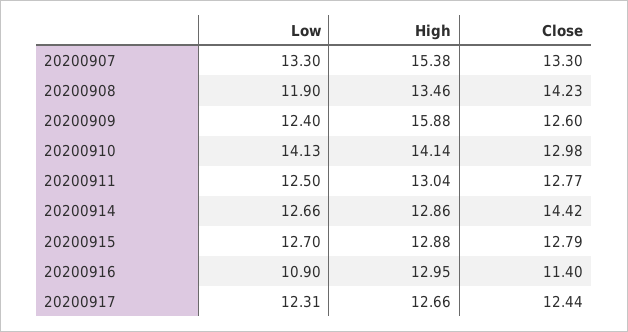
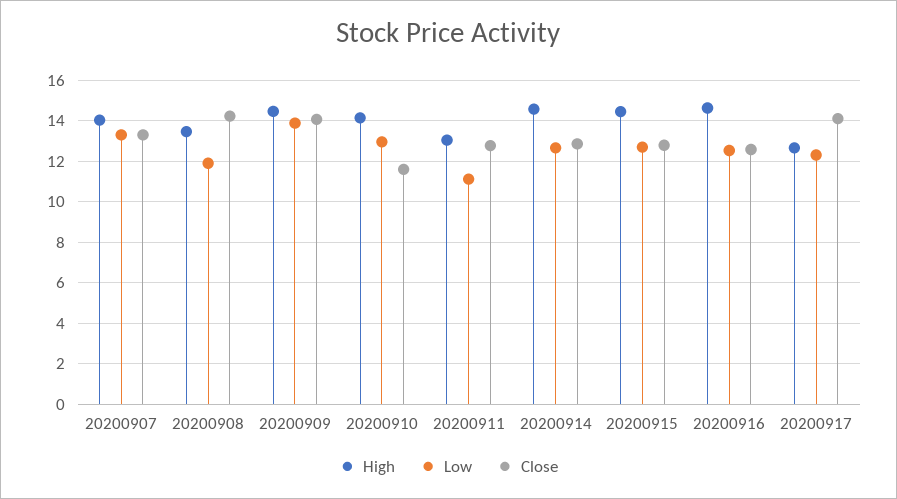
  {
    "Low": {
      "20200907": 13.3,
      "20200908": 11.9,
-     "20200909": 12.4,
+     "20200909": 14,
-     "20200910": 14.13,
+     "20200910": 13,
-     "20200911": 12.5,
+     "20200911": 11,
      "20200914": 12.66,
      "20200915": 12.7,
-     "20200916": 10.9,
+     "20200916": 12.5,
      "20200917": 12.31
    },
    "High": {
-     "20200907": 15.38,
+     "20200907": 14,
      "20200908": 13.46,
-     "20200909": 15.88,
+     "20200909": 14.5,
      "20200910": 14.14,
      "20200911": 13.04,
-     "20200914": 12.86,
+     "20200914": 14.5,
-     "20200915": 12.88,
+     "20200915": 14.5,
-     "20200916": 12.95,
+     "20200916": 14.5,
      "20200917": 12.66
    },
    "Close": {
      "20200907": 13.3,
      "20200908": 14.23,
-     "20200909": 12.6,
+     "20200909": 14,
-     "20200910": 12.98,
+     "20200910": 11.5,
      "20200911": 12.77,
-     "20200914": 14.42,
+     "20200914": 13,
      "20200915": 12.79,
-     "20200916": 11.4,
+     "20200916": 12.5,
-     "20200917": 12.44
+     "20200917": 14
    }
  }

